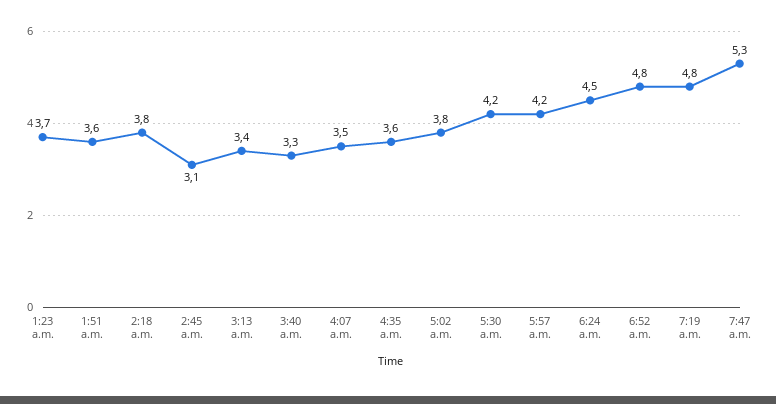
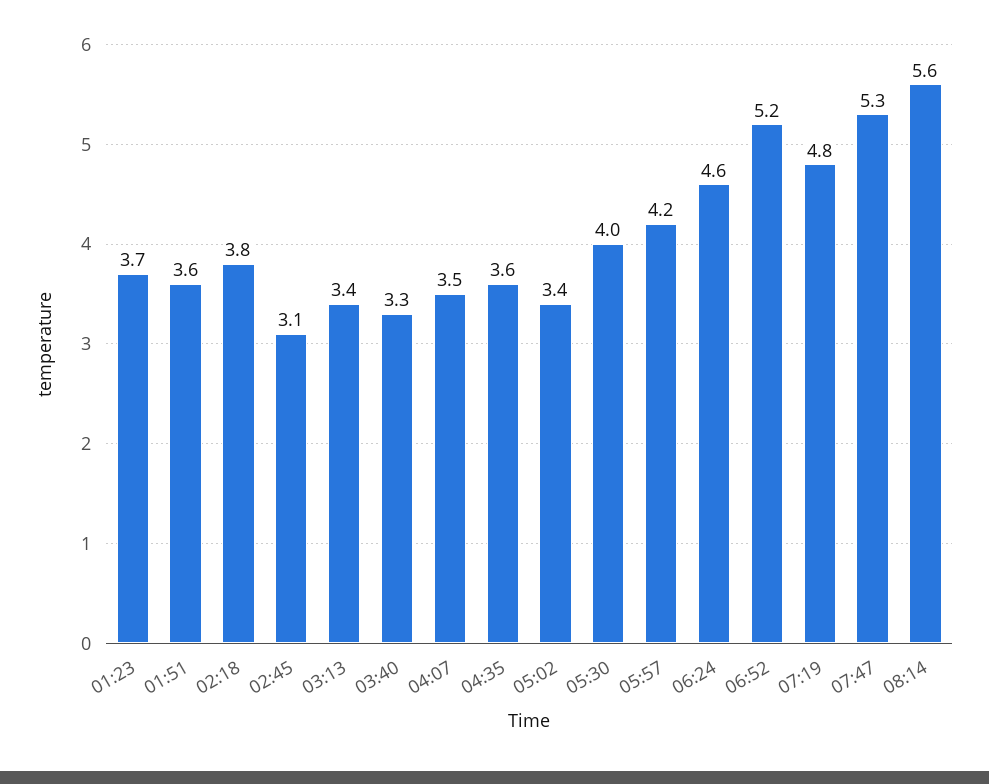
  {
    "1:23 a.m.": 3.7,
    "1:51 a.m.": 3.6,
    "2:18 a.m.": 3.8,
    "2:45 a.m.": 3.1,
    "3:13 a.m.": 3.4,
    "3:40 a.m.": 3.3,
    "4:07 a.m.": 3.5,
    "4:35 a.m.": 3.6,
-   "5:02 a.m.": 3.8,
+   "5:02 a.m.": 3.4,
-   "5:30 a.m.": 4.2,
+   "5:30 a.m.": 4,
    "5:57 a.m.": 4.2,
-   "6:24 a.m.": 4.5,
+   "6:24 a.m.": 4.6,
-   "6:52 a.m.": 4.8,
+   "6:52 a.m.": 5.2,
    "7:19 a.m.": 4.8,
-   "7:47 a.m.": 5.3
+   "7:47 a.m.": 5.3,
+   "08:14": 5.6
  }

